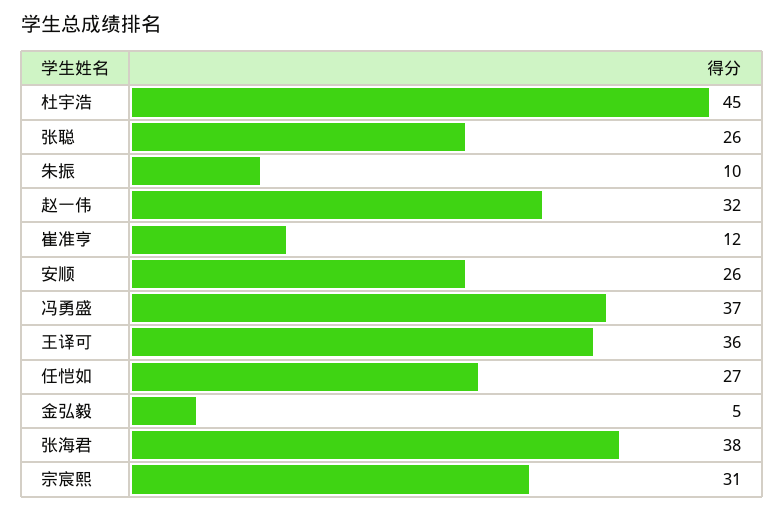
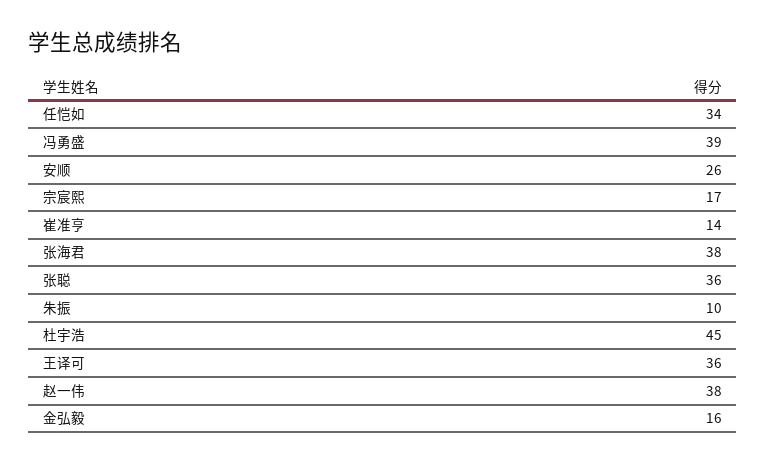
  {
    "杜宇浩": 45,
-   "张聪": 26,
+   "张聪": 36,
    "朱振": 10,
-   "赵一伟": 32,
+   "赵一伟": 38,
-   "崔准亨": 12,
+   "崔准亨": 14,
    "安顺": 26,
-   "冯勇盛": 37,
+   "冯勇盛": 39,
    "王译可": 36,
-   "任恺如": 27,
+   "任恺如": 34,
-   "金弘毅": 5,
+   "金弘毅": 16,
    "张海君": 38,
-   "宗宸熙": 31
+   "宗宸熙": 17
  }

